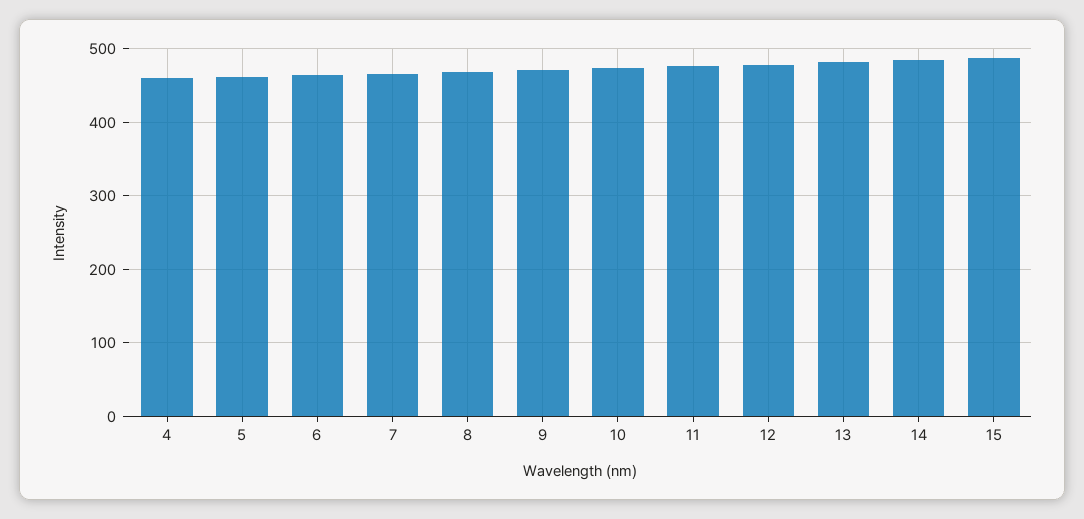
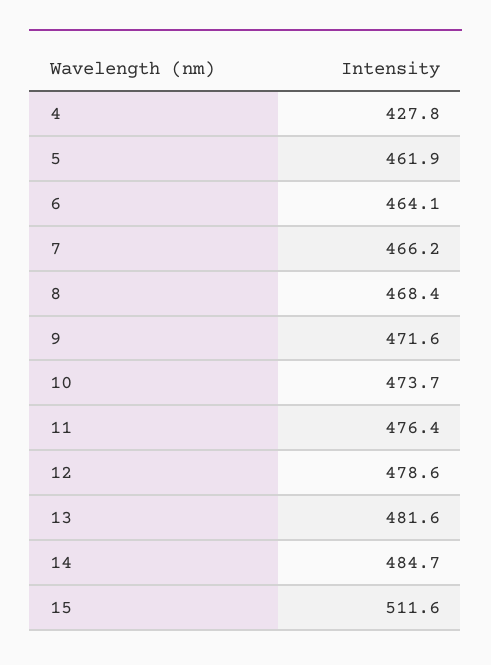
  {
-   "4": 460,
+   "4": 427.8,
    "5": 461.9,
    "6": 464.1,
    "7": 466.2,
    "8": 468.4,
    "9": 471.6,
    "10": 473.7,
    "11": 476.4,
    "12": 478.6,
    "13": 481.6,
    "14": 484.7,
-   "15": 490
+   "15": 511.6
  }

